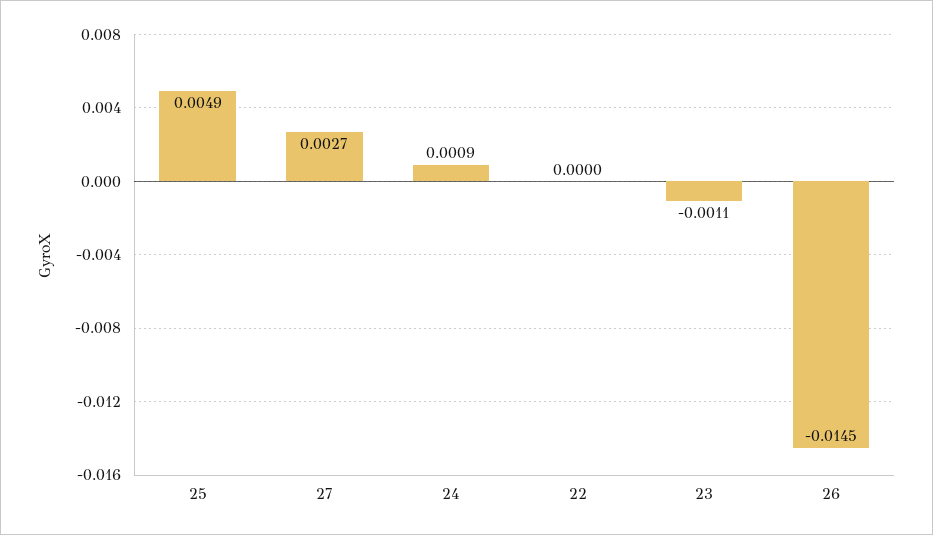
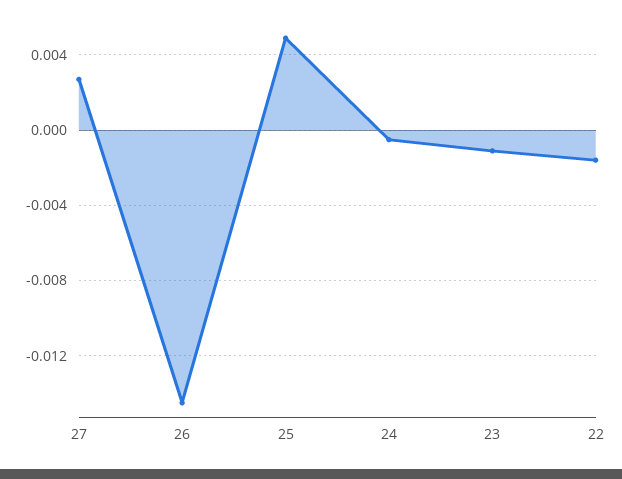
  {
    "25": 0.0049,
    "27": 0.0027,
-   "24": 0.0009,
+   "24": -0.0005,
-   "22": 0,
+   "22": -0.0015,
    "23": -0.0011,
    "26": -0.0145
  }

